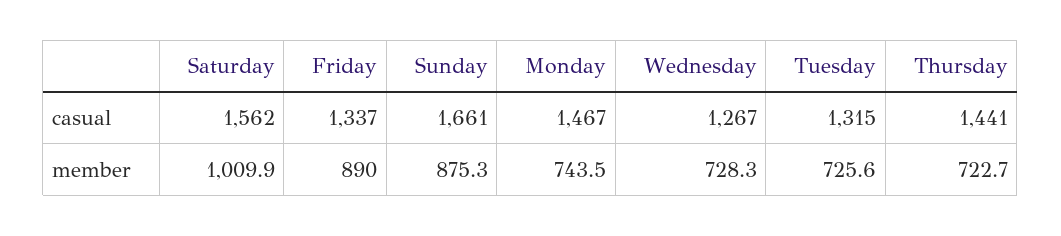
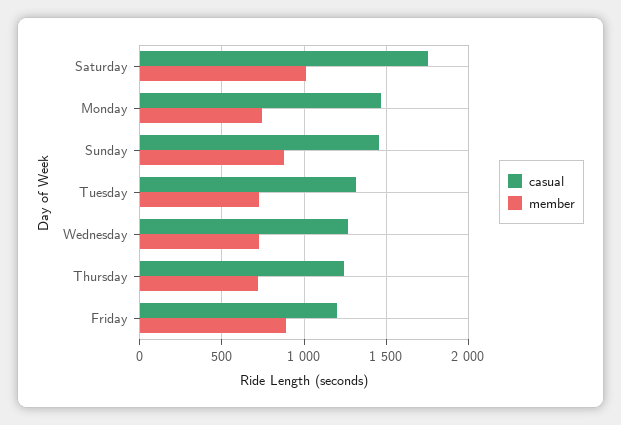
  {
    "casual": {
-     "Saturday": 1562,
+     "Saturday": 1750,
-     "Friday": 1337,
+     "Friday": 1200,
-     "Sunday": 1661,
+     "Sunday": 1450,
      "Monday": 1467,
      "Wednesday": 1267,
      "Tuesday": 1315,
-     "Thursday": 1441
+     "Thursday": 1250
    },
    "member": {
      "Saturday": 1009.9,
      "Friday": 890,
      "Sunday": 875.3,
      "Monday": 743.5,
      "Wednesday": 728.3,
      "Tuesday": 725.6,
      "Thursday": 722.7
    }
  }

